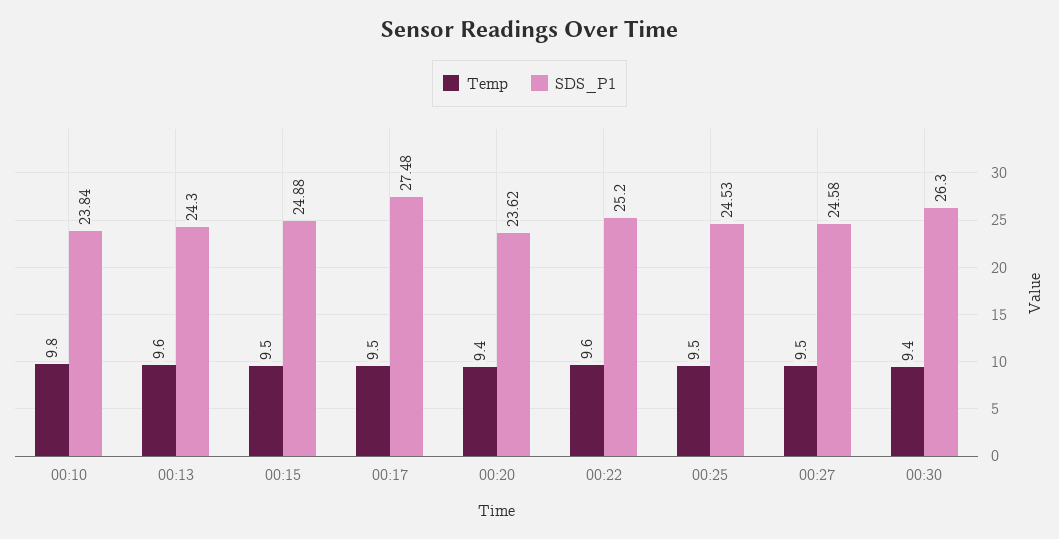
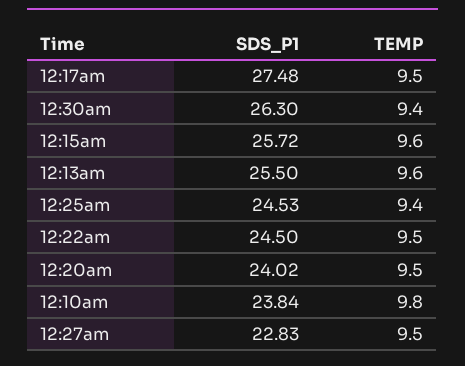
  {
    "Temp": {
      "00:10": 9.8,
      "00:13": 9.6,
-     "00:15": 9.5,
+     "00:15": 9.6,
      "00:17": 9.5,
-     "00:20": 9.4,
+     "00:20": 9.5,
-     "00:22": 9.6,
+     "00:22": 9.5,
-     "00:25": 9.5,
+     "00:25": 9.4,
      "00:27": 9.5,
      "00:30": 9.4
    },
    "SDS_P1": {
      "00:10": 23.84,
-     "00:13": 24.3,
+     "00:13": 25.5,
-     "00:15": 24.88,
+     "00:15": 25.72,
      "00:17": 27.48,
-     "00:20": 23.62,
+     "00:20": 24.02,
-     "00:22": 25.2,
+     "00:22": 24.5,
      "00:25": 24.53,
-     "00:27": 24.58,
+     "00:27": 22.83,
      "00:30": 26.3
    }
  }

